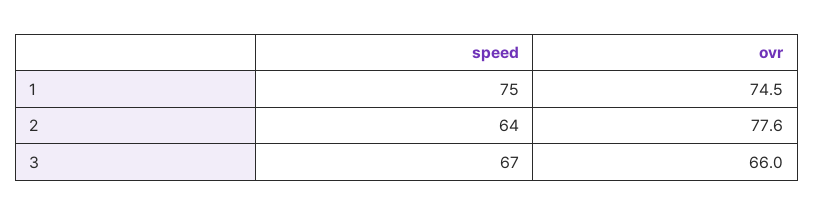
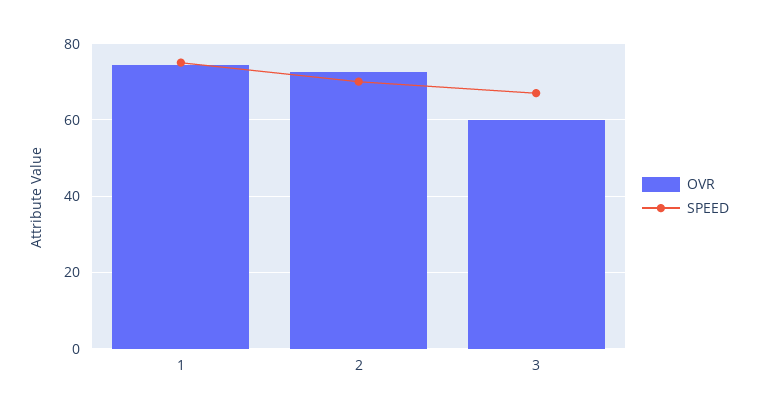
  {
    "speed": {
      "1": 75,
-     "2": 64,
+     "2": 70,
      "3": 67
    },
    "ovr": {
      "1": 74.5,
-     "2": 77.6,
+     "2": 72,
-     "3": 66
+     "3": 60
    }
  }

